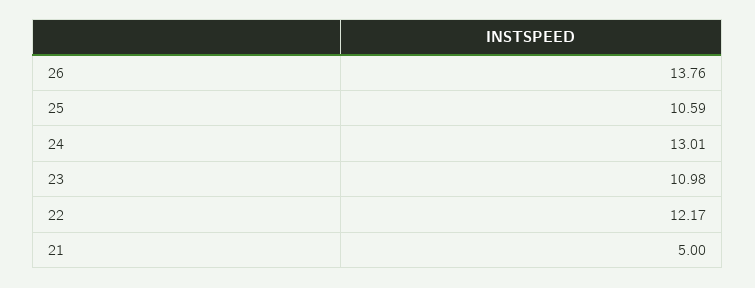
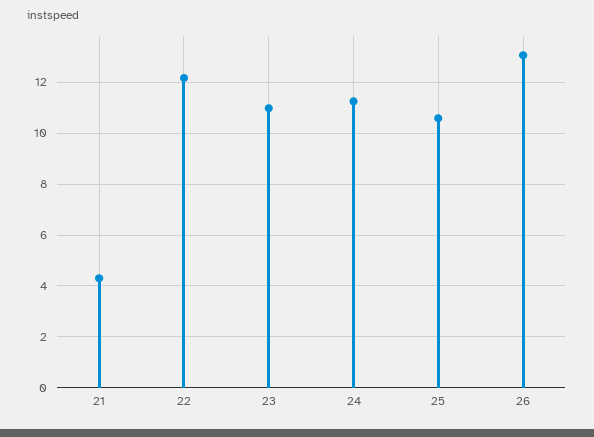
  {
-   "26": 13.76,
+   "26": 13,
    "25": 10.59,
-   "24": 13.01,
+   "24": 11.25,
    "23": 10.98,
    "22": 12.17,
-   "21": 5
+   "21": 4.25
  }

